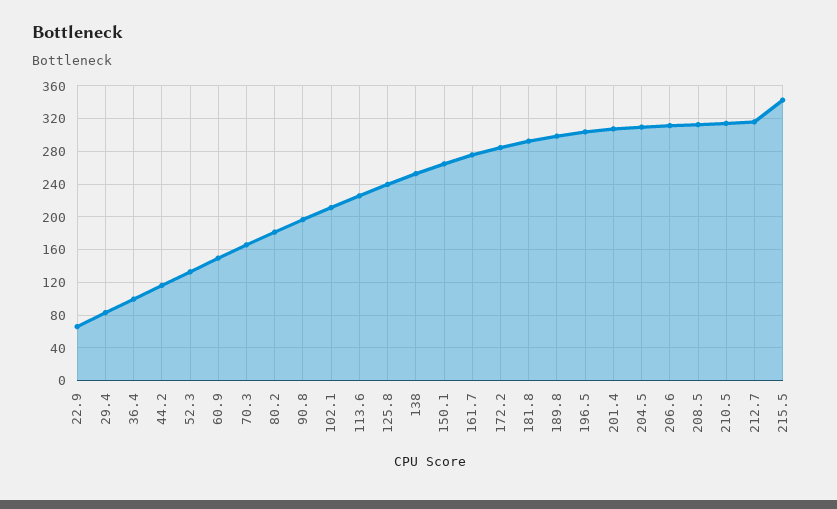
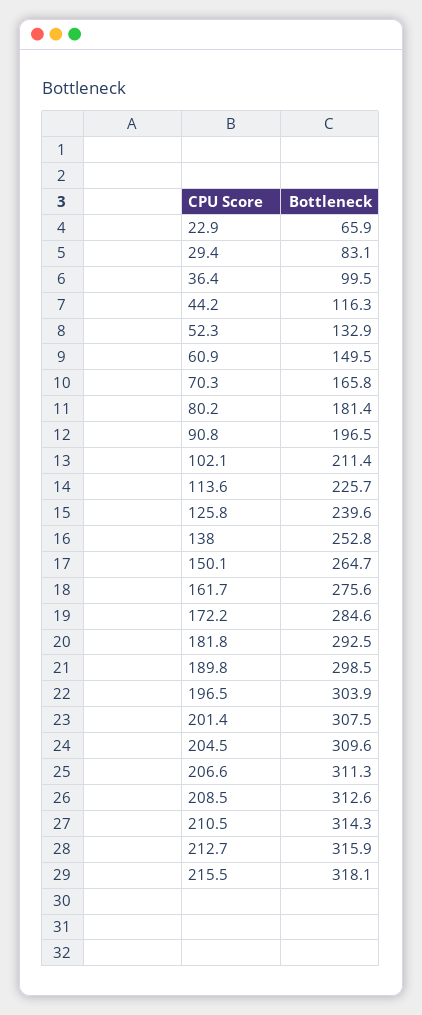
  {
    "22.9": 65.9,
    "29.4": 83.1,
    "36.4": 99.5,
    "44.2": 116.3,
    "52.3": 132.9,
    "60.9": 149.5,
    "70.3": 165.8,
    "80.2": 181.4,
    "90.8": 196.5,
    "102.1": 211.4,
    "113.6": 225.7,
    "125.8": 239.6,
    "138": 252.8,
    "150.1": 264.7,
    "161.7": 275.6,
    "172.2": 284.6,
    "181.8": 292.5,
    "189.8": 298.5,
    "196.5": 303.9,
    "201.4": 307.5,
    "204.5": 309.6,
    "206.6": 311.3,
    "208.5": 312.6,
    "210.5": 314.3,
    "212.7": 315.9,
-   "215.5": 340
+   "215.5": 318.1
  }

